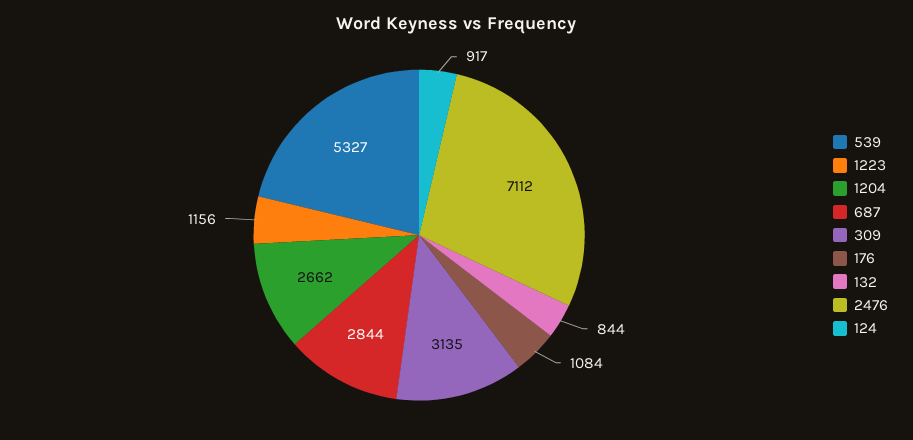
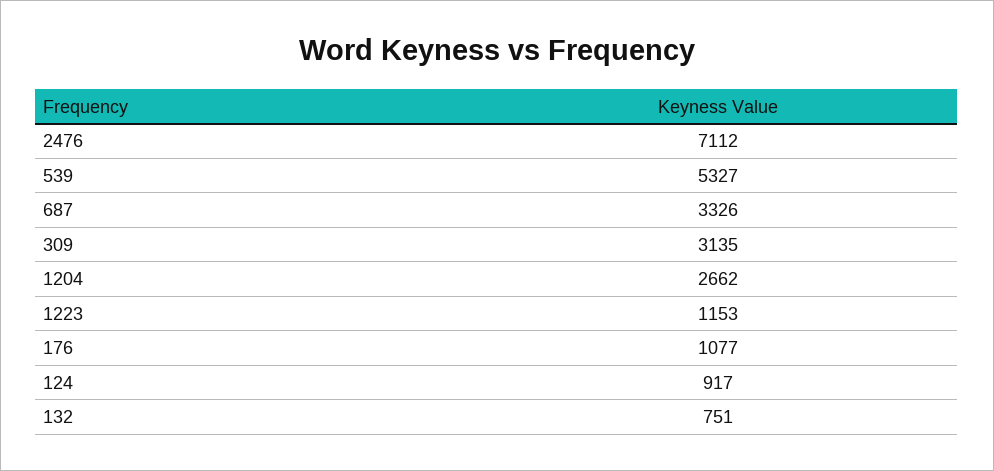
  {
    "539": 5327,
-   "1223": 1156,
+   "1223": 1153,
    "1204": 2662,
-   "687": 2844,
+   "687": 3326,
    "309": 3135,
-   "176": 1084,
+   "176": 1077,
-   "132": 844,
+   "132": 751,
    "2476": 7112,
    "124": 917
  }

